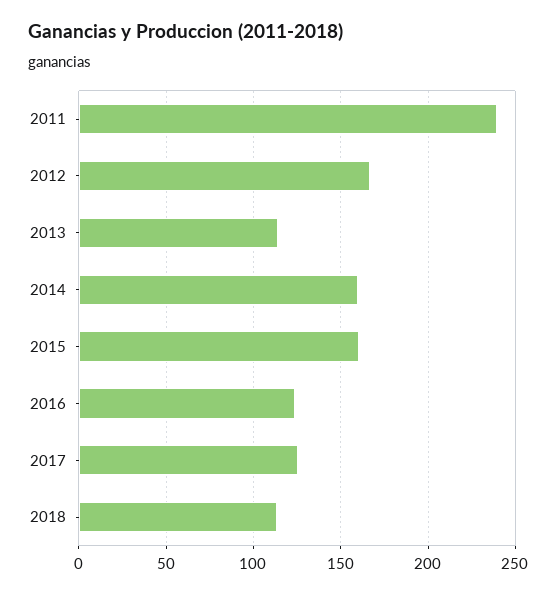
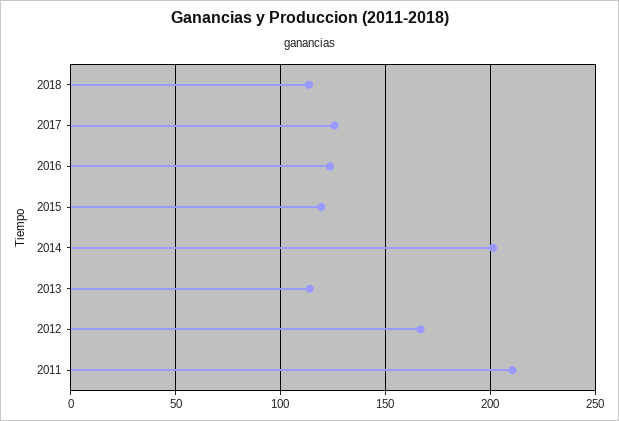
  {
-   "2011": 240,
+   "2011": 210,
    "2012": 165,
    "2013": 115,
-   "2014": 160,
+   "2014": 200,
-   "2015": 160,
+   "2015": 120,
    "2016": 125,
    "2017": 125,
    "2018": 115
  }

